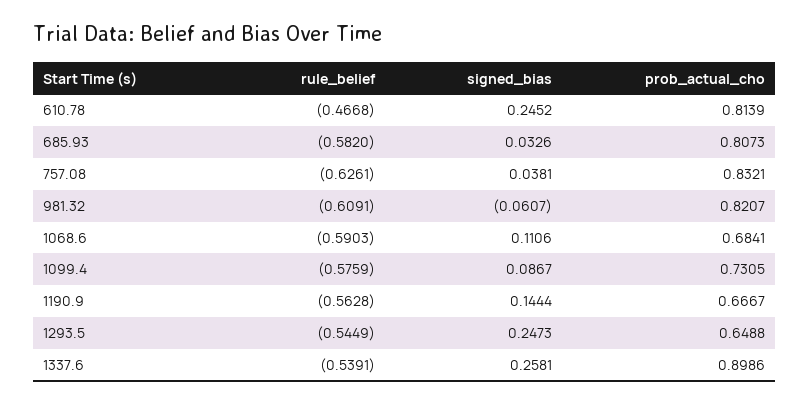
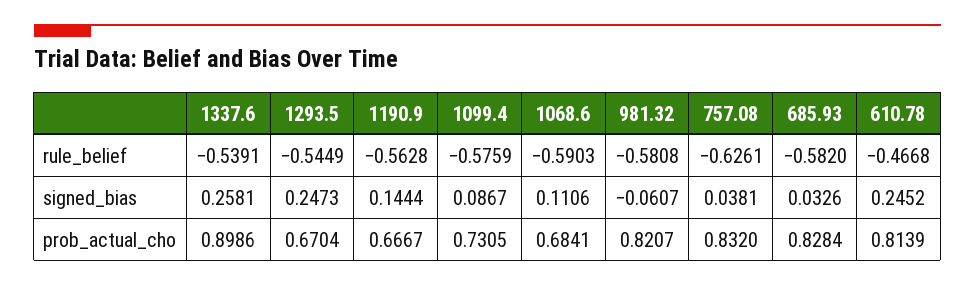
  {
    "rule_belief": {
      "610.78": -0.4668,
      "685.93": -0.582,
      "757.08": -0.6261,
-     "981.32": -0.6091,
+     "981.32": -0.5808,
      "1068.6": -0.5903,
      "1099.4": -0.5759,
      "1190.9": -0.5628,
      "1293.5": -0.5449,
      "1337.6": -0.5391
    },
    "signed_bias": {
      "610.78": 0.2452,
      "685.93": 0.0326,
      "757.08": 0.0381,
      "981.32": -0.0607,
      "1068.6": 0.1106,
      "1099.4": 0.0867,
      "1190.9": 0.1444,
      "1293.5": 0.2473,
      "1337.6": 0.2581
    },
    "prob_actual_cho": {
      "610.78": 0.8139,
-     "685.93": 0.8073,
+     "685.93": 0.8284,
-     "757.08": 0.8321,
+     "757.08": 0.832,
      "981.32": 0.8207,
      "1068.6": 0.6841,
      "1099.4": 0.7305,
      "1190.9": 0.6667,
-     "1293.5": 0.6488,
+     "1293.5": 0.6704,
      "1337.6": 0.8986
    }
  }

